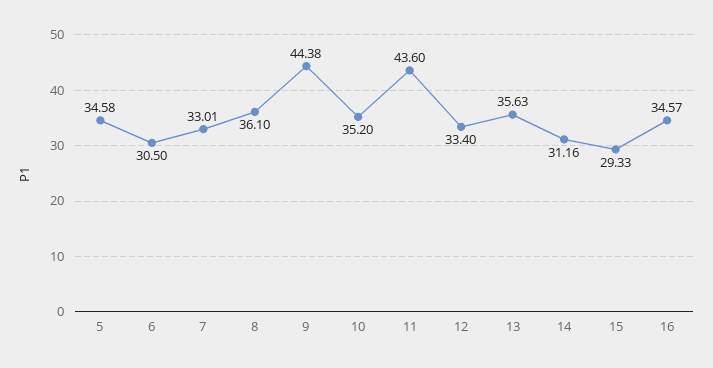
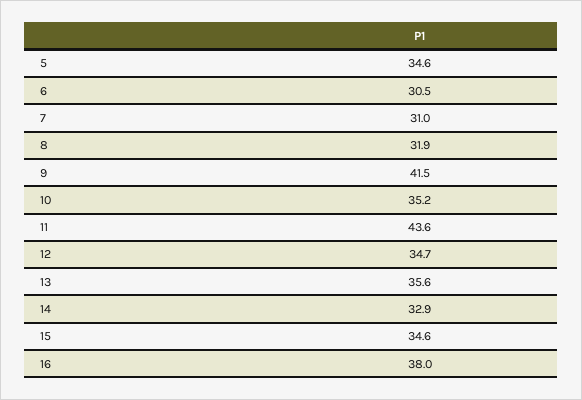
  {
    "5": 34.58,
    "6": 30.5,
-   "7": 33.01,
+   "7": 31,
-   "8": 36.1,
+   "8": 31.9,
-   "9": 44.38,
+   "9": 41.5,
    "10": 35.2,
    "11": 43.6,
-   "12": 33.4,
+   "12": 34.7,
    "13": 35.63,
-   "14": 31.16,
+   "14": 32.9,
-   "15": 29.33,
+   "15": 34.6,
-   "16": 34.57
+   "16": 38
  }

